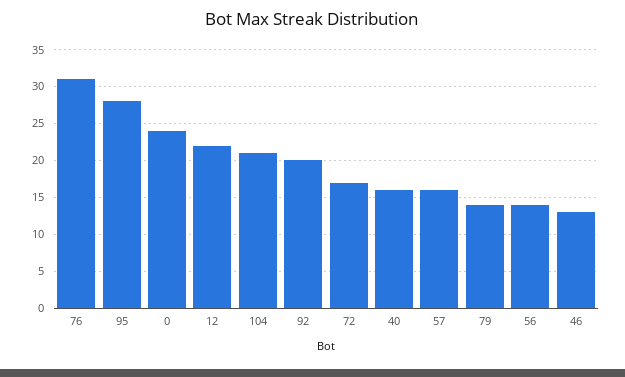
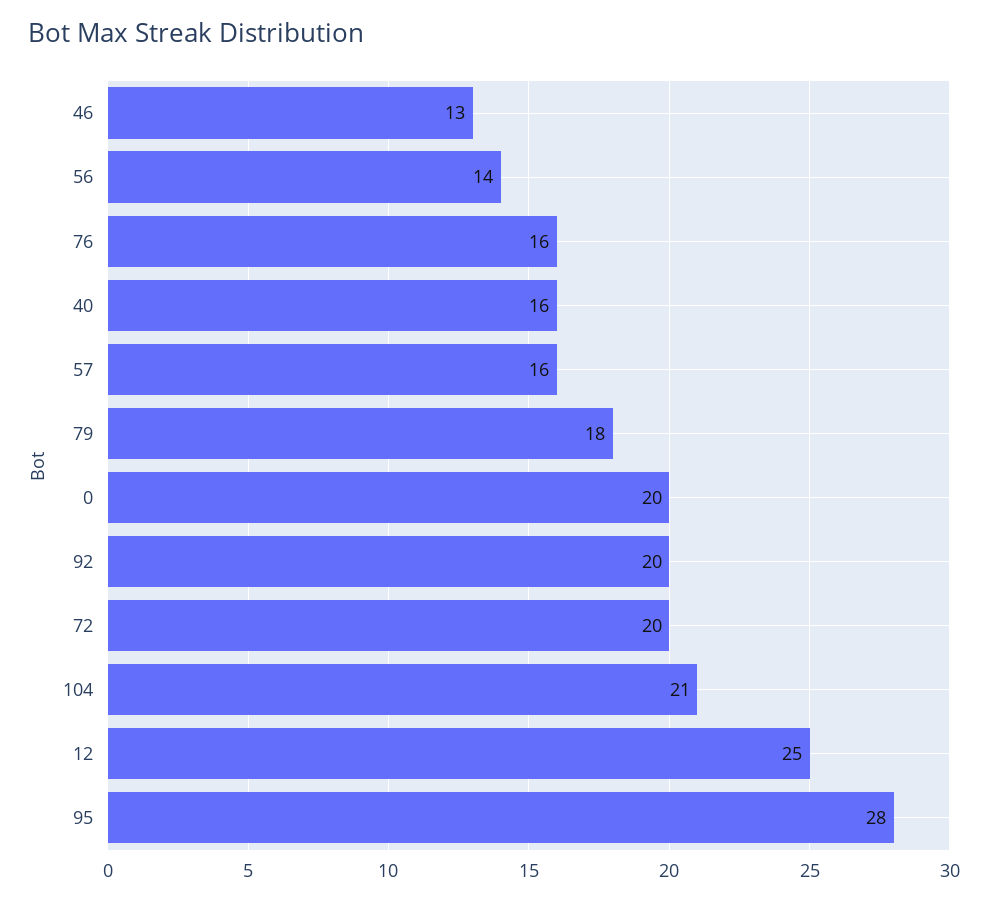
  {
-   "76": 31,
+   "76": 16,
    "95": 28,
-   "0": 24,
+   "0": 20,
-   "12": 22,
+   "12": 25,
    "104": 21,
    "92": 20,
-   "72": 17,
+   "72": 20,
    "40": 16,
    "57": 16,
-   "79": 14,
+   "79": 18,
    "56": 14,
    "46": 13
  }

